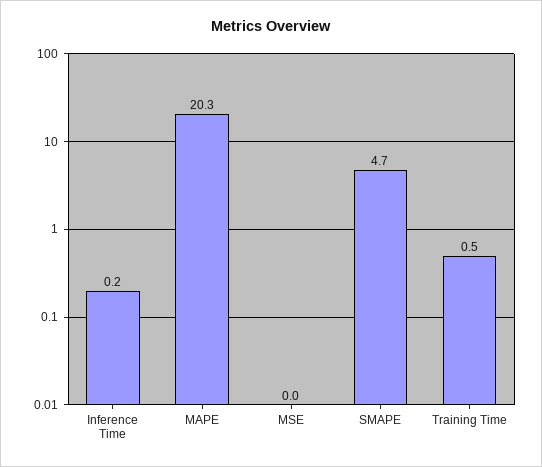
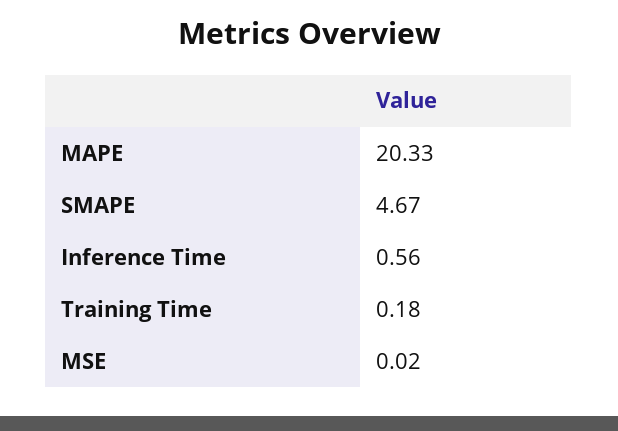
  {
-   "Inference Time": 0.2,
+   "Inference Time": 0.56,
    "MAPE": 20.33,
    "MSE": 0.02,
    "SMAPE": 4.67,
-   "Training Time": 0.5
+   "Training Time": 0.18
  }

